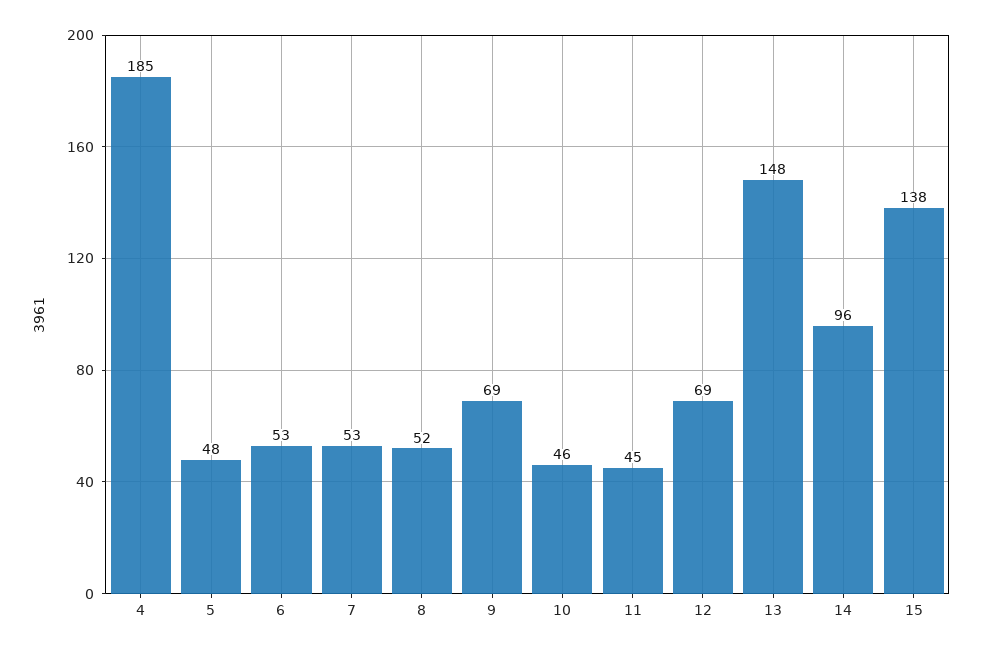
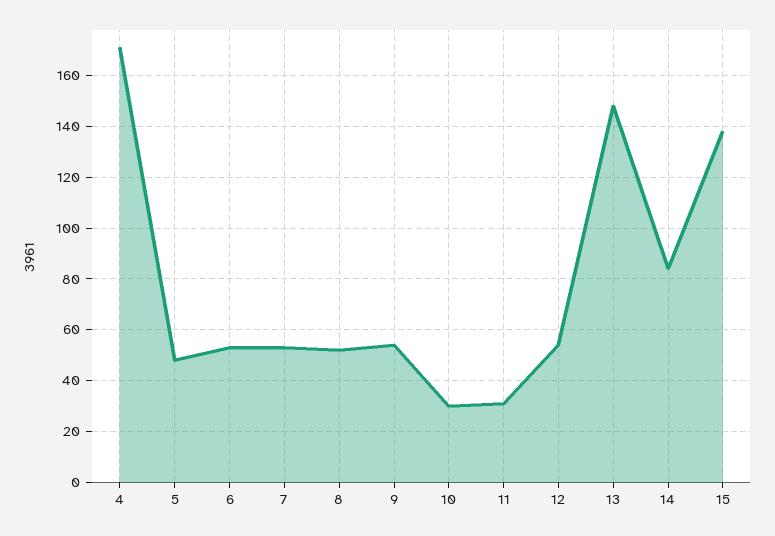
  {
-   "4": 185,
+   "4": 170,
    "5": 48,
    "6": 53,
    "7": 53,
    "8": 52,
-   "9": 69,
+   "9": 55,
-   "10": 46,
+   "10": 30,
-   "11": 45,
+   "11": 30,
-   "12": 69,
+   "12": 55,
    "13": 148,
-   "14": 96,
+   "14": 85,
    "15": 138
  }

